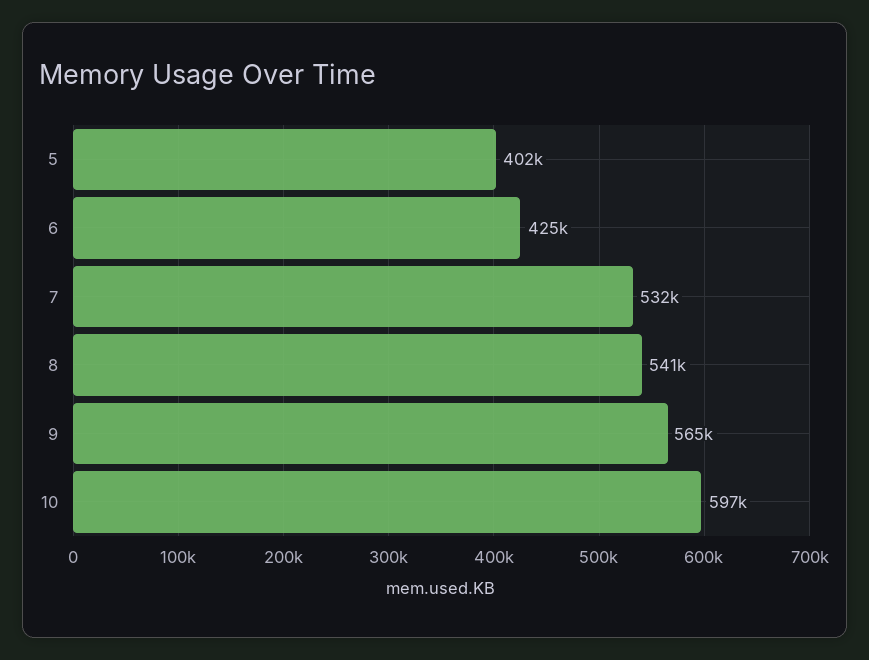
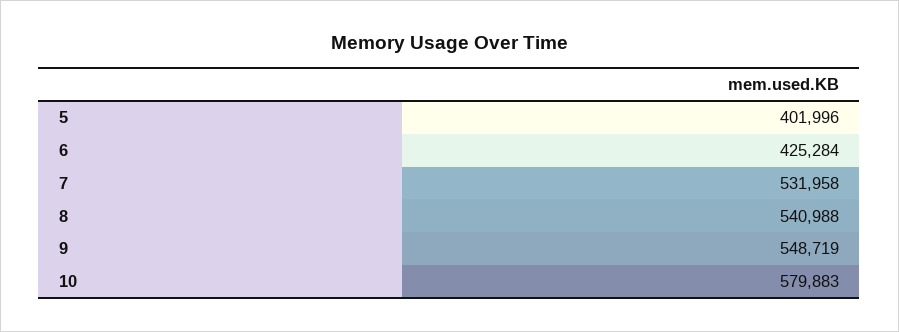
  {
    "5": 401996,
    "6": 425284,
    "7": 531958,
    "8": 540988,
-   "9": 565000,
+   "9": 548719,
-   "10": 597000
+   "10": 579883
  }

